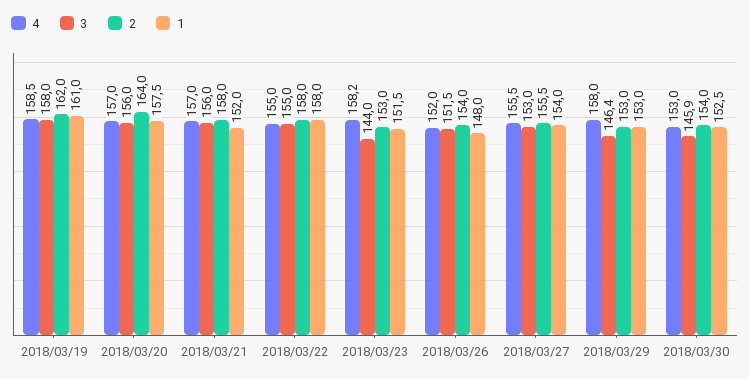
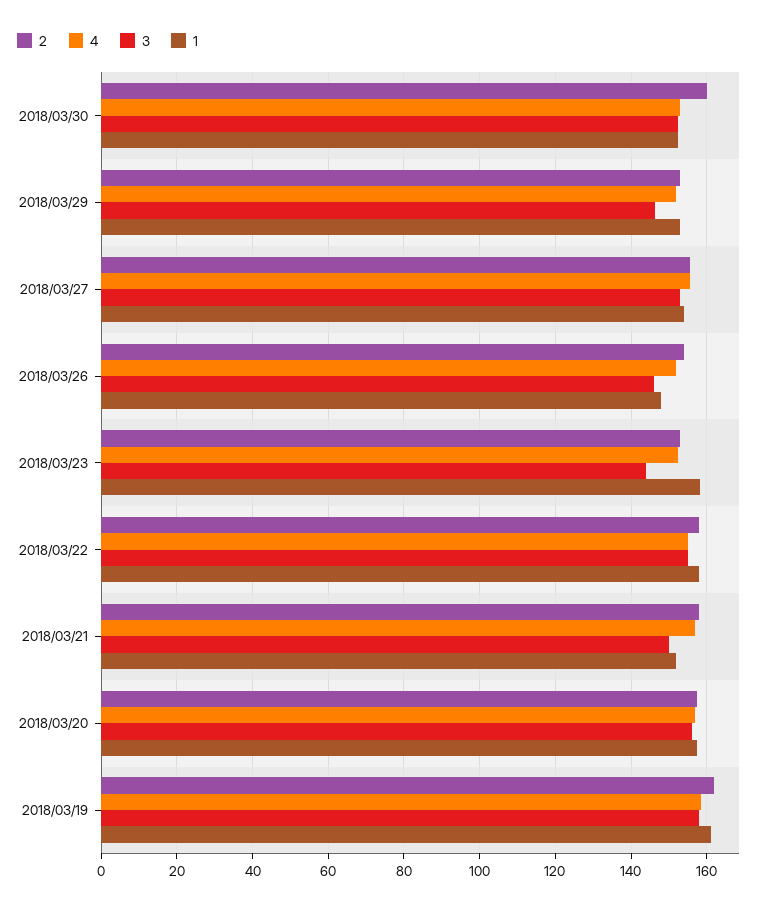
  {
    "4": {
      "2018/03/19": 158.5,
      "2018/03/20": 157,
      "2018/03/21": 157,
      "2018/03/22": 155,
-     "2018/03/23": 158.2,
+     "2018/03/23": 152,
      "2018/03/26": 152,
      "2018/03/27": 155.5,
-     "2018/03/29": 158,
+     "2018/03/29": 152,
      "2018/03/30": 153
    },
    "3": {
      "2018/03/19": 158,
      "2018/03/20": 156,
-     "2018/03/21": 156,
+     "2018/03/21": 150,
      "2018/03/22": 155,
      "2018/03/23": 144,
-     "2018/03/26": 151.5,
+     "2018/03/26": 146,
      "2018/03/27": 153,
      "2018/03/29": 146.4,
-     "2018/03/30": 145.9
+     "2018/03/30": 152
    },
    "2": {
      "2018/03/19": 162,
-     "2018/03/20": 164,
+     "2018/03/20": 158,
      "2018/03/21": 158,
      "2018/03/22": 158,
      "2018/03/23": 153,
      "2018/03/26": 154,
      "2018/03/27": 155.5,
      "2018/03/29": 153,
-     "2018/03/30": 154
+     "2018/03/30": 160
    },
    "1": {
      "2018/03/19": 161,
      "2018/03/20": 157.5,
      "2018/03/21": 152,
      "2018/03/22": 158,
-     "2018/03/23": 151.5,
+     "2018/03/23": 158,
      "2018/03/26": 148,
      "2018/03/27": 154,
      "2018/03/29": 153,
      "2018/03/30": 152.5
    }
  }

